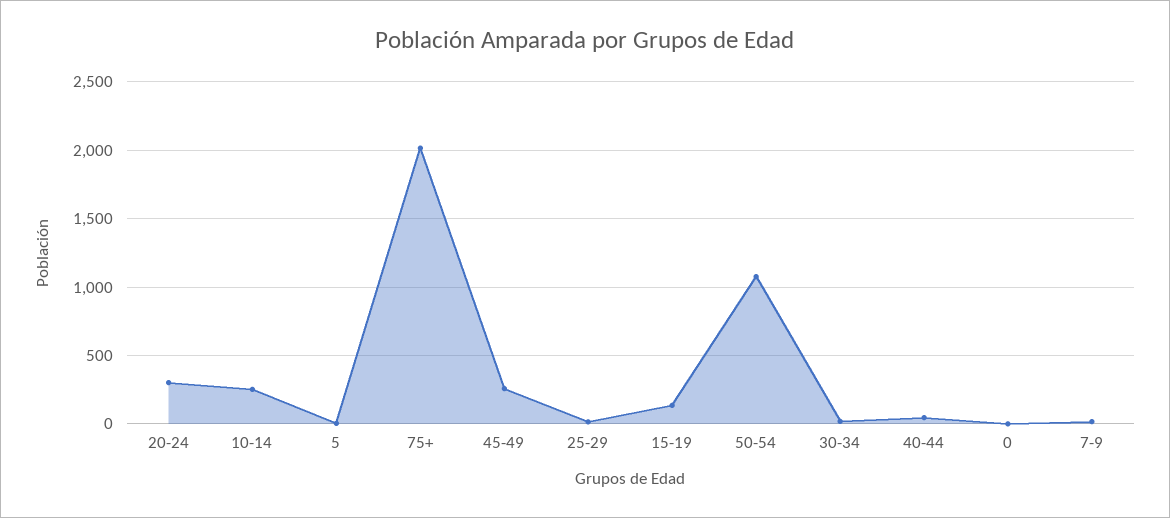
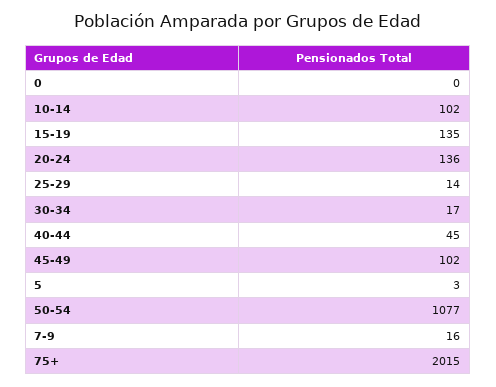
  {
-   "20-24": 300,
+   "20-24": 136,
-   "10-14": 250,
+   "10-14": 102,
    "5": 3,
    "75+": 2015,
-   "45-49": 250,
+   "45-49": 102,
    "25-29": 14,
    "15-19": 135,
    "50-54": 1077,
    "30-34": 17,
    "40-44": 45,
    "0": 0,
    "7-9": 16
  }

